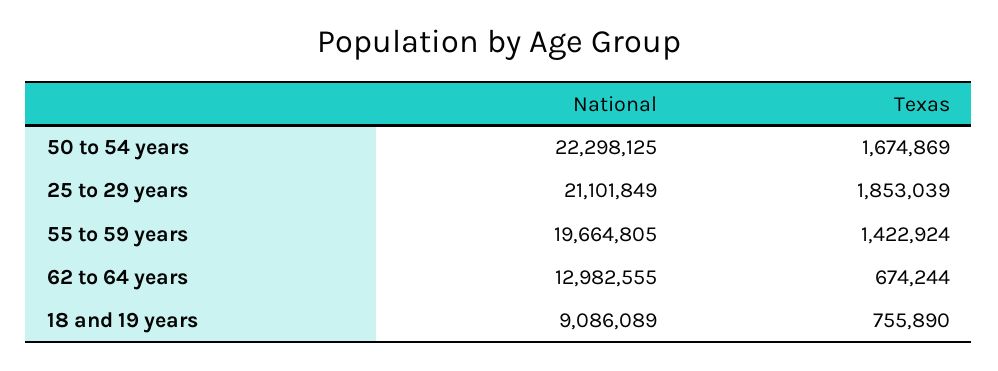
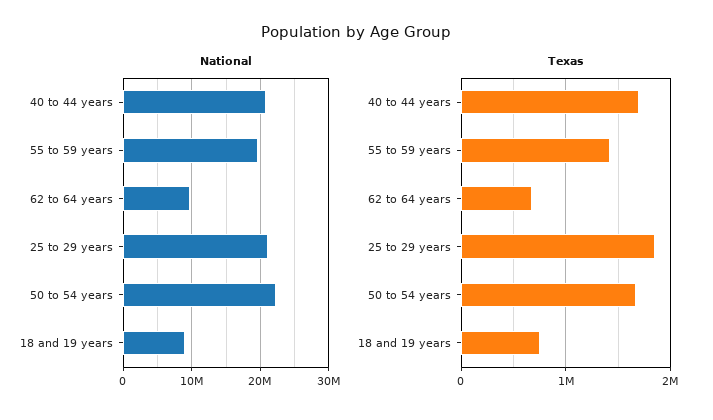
  {
    "National": {
      "50 to 54 years": 22298125,
      "25 to 29 years": 21101849,
      "55 to 59 years": 19664805,
-     "62 to 64 years": 12982555,
+     "62 to 64 years": 10000000,
-     "18 and 19 years": 9086089
+     "18 and 19 years": 9086089,
+     "40 to 44 years": 21000000
    },
    "Texas": {
      "50 to 54 years": 1674869,
      "25 to 29 years": 1853039,
      "55 to 59 years": 1422924,
      "62 to 64 years": 674244,
-     "18 and 19 years": 755890
+     "18 and 19 years": 755890,
+     "40 to 44 years": 1700000
    }
  }

